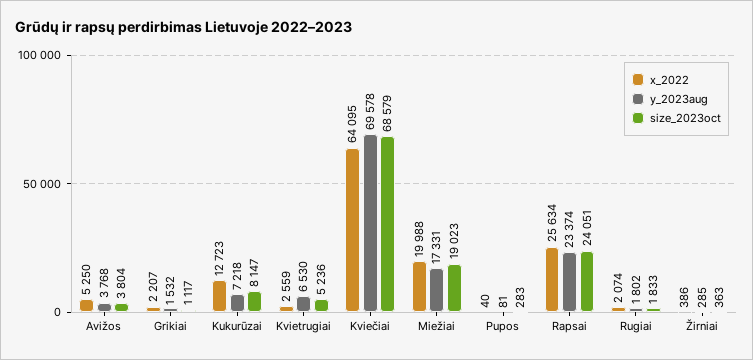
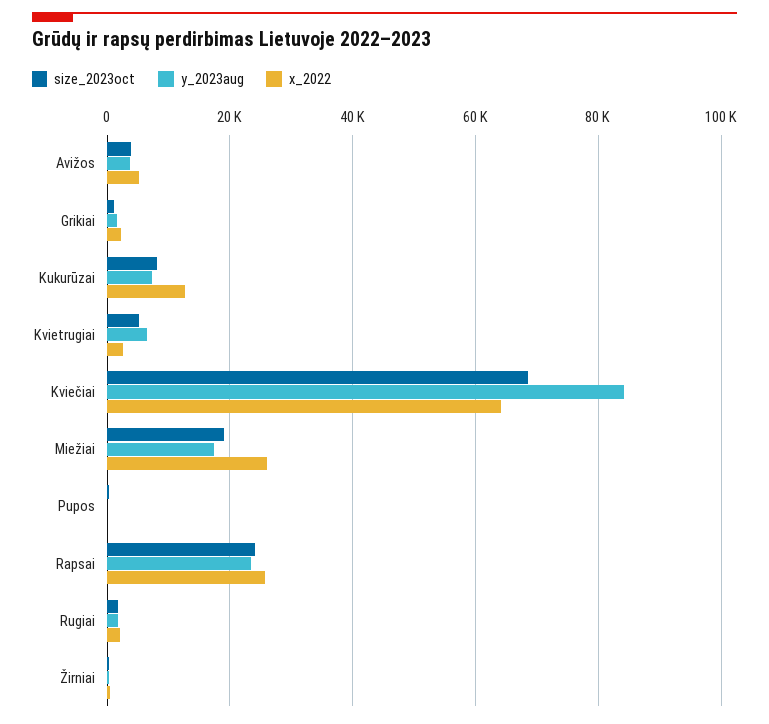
  {
    "x_2022": {
      "Avižos": 5250,
      "Grikiai": 2207,
      "Kukurūzai": 12723,
      "Kvietrugiai": 2559,
      "Kviečiai": 64095,
-     "Miežiai": 19988,
+     "Miežiai": 26000,
      "Pupos": 40,
      "Rapsai": 25634,
      "Rugiai": 2074,
      "Žirniai": 386
    },
    "y_2023aug": {
      "Avižos": 3768,
      "Grikiai": 1532,
      "Kukurūzai": 7218,
      "Kvietrugiai": 6530,
-     "Kviečiai": 69578,
+     "Kviečiai": 84000,
      "Miežiai": 17331,
      "Pupos": 81,
      "Rapsai": 23374,
      "Rugiai": 1802,
      "Žirniai": 285
    },
    "size_2023oct": {
      "Avižos": 3804,
      "Grikiai": 1117,
      "Kukurūzai": 8147,
      "Kvietrugiai": 5236,
      "Kviečiai": 68579,
      "Miežiai": 19023,
      "Pupos": 283,
      "Rapsai": 24051,
      "Rugiai": 1833,
      "Žirniai": 363
    }
  }

